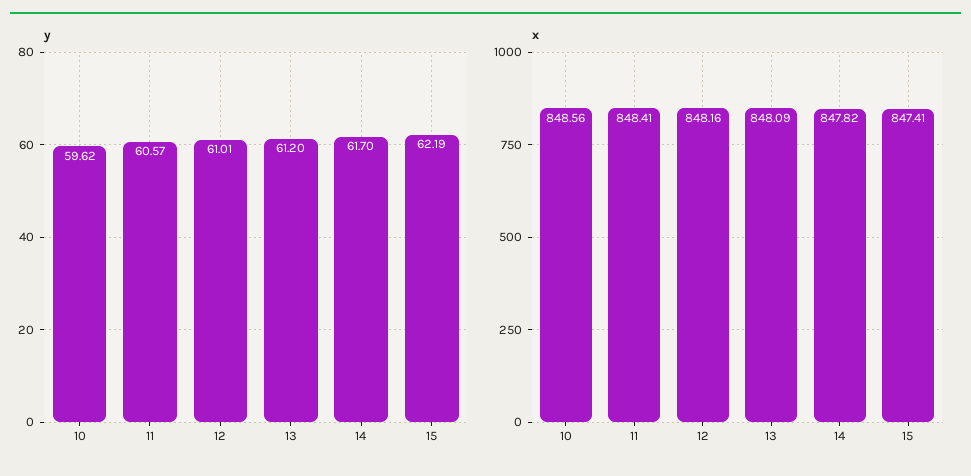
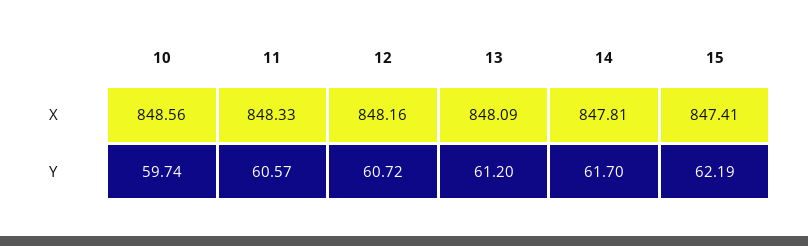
  {
    "y": {
-     "10": 59.62,
+     "10": 59.74,
      "11": 60.57,
-     "12": 61.01,
+     "12": 60.72,
      "13": 61.2,
      "14": 61.7,
      "15": 62.19
    },
    "x": {
      "10": 848.56,
-     "11": 848.41,
+     "11": 848.33,
      "12": 848.16,
      "13": 848.09,
-     "14": 847.82,
+     "14": 847.81,
      "15": 847.41
    }
  }

